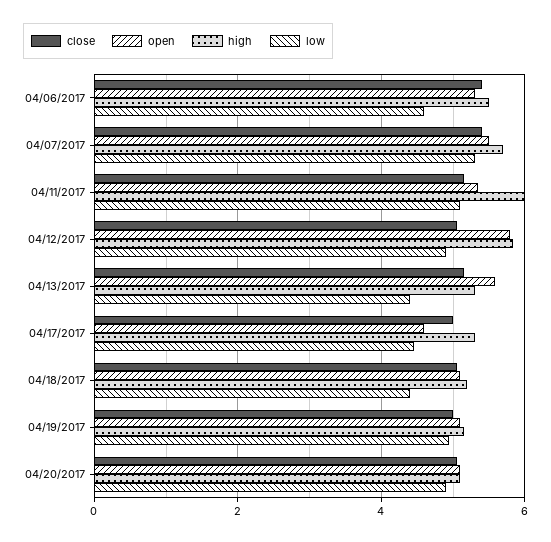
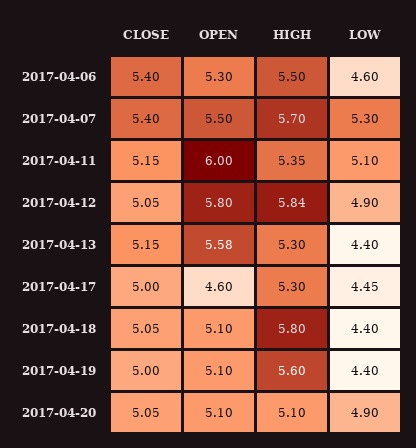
  {
    "close": {
      "04/06/2017": 5.4,
      "04/07/2017": 5.4,
      "04/11/2017": 5.15,
      "04/12/2017": 5.05,
      "04/13/2017": 5.15,
      "04/17/2017": 5,
      "04/18/2017": 5.05,
      "04/19/2017": 5,
      "04/20/2017": 5.05
    },
    "open": {
      "04/06/2017": 5.3,
      "04/07/2017": 5.5,
-     "04/11/2017": 5.4,
+     "04/11/2017": 6,
      "04/12/2017": 5.8,
      "04/13/2017": 5.58,
      "04/17/2017": 4.6,
      "04/18/2017": 5.1,
      "04/19/2017": 5.1,
      "04/20/2017": 5.1
    },
    "high": {
      "04/06/2017": 5.5,
      "04/07/2017": 5.7,
-     "04/11/2017": 6,
+     "04/11/2017": 5.35,
      "04/12/2017": 5.84,
      "04/13/2017": 5.3,
      "04/17/2017": 5.3,
-     "04/18/2017": 5.2,
+     "04/18/2017": 5.8,
-     "04/19/2017": 5.2,
+     "04/19/2017": 5.6,
      "04/20/2017": 5.1
    },
    "low": {
      "04/06/2017": 4.6,
      "04/07/2017": 5.3,
      "04/11/2017": 5.1,
      "04/12/2017": 4.9,
      "04/13/2017": 4.4,
      "04/17/2017": 4.45,
      "04/18/2017": 4.4,
-     "04/19/2017": 5,
+     "04/19/2017": 4.4,
      "04/20/2017": 4.9
    }
  }

